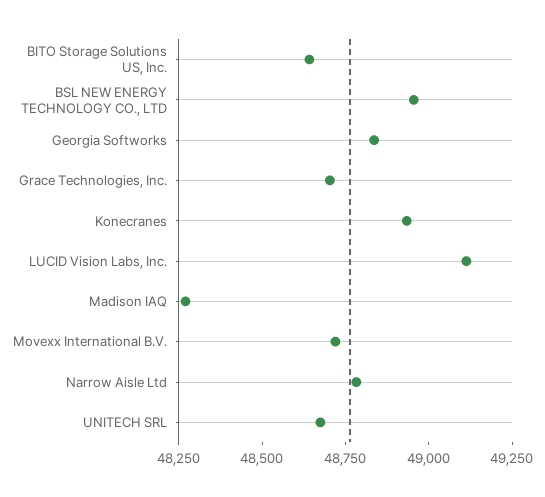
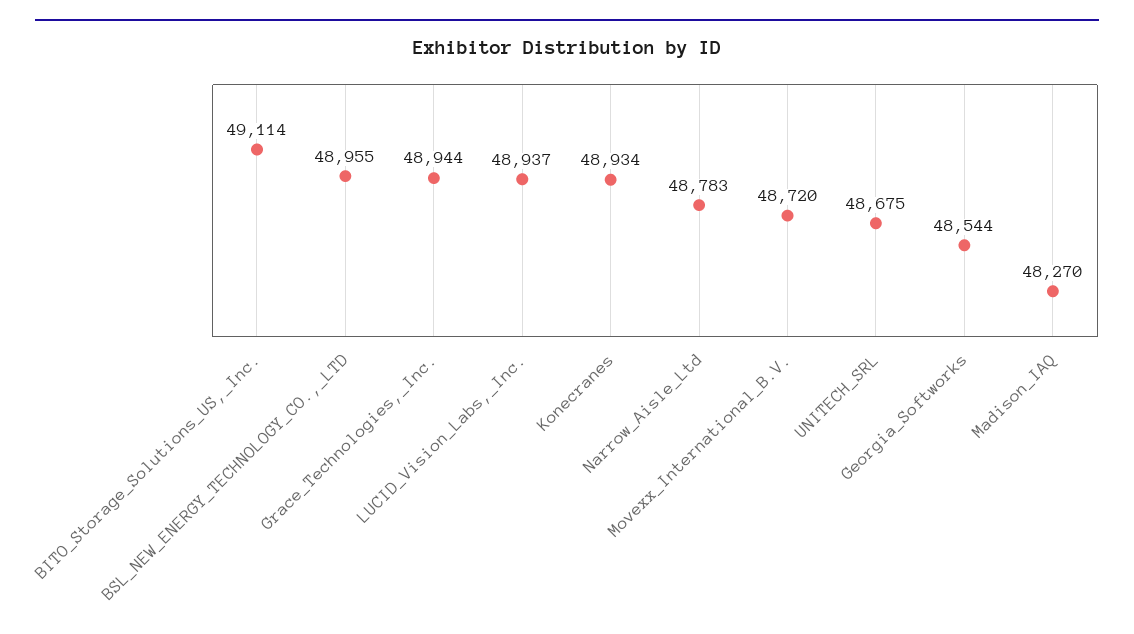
  {
-   "BITO Storage Solutions US, Inc.": 48650,
+   "BITO Storage Solutions US, Inc.": 49114,
    "BSL NEW ENERGY TECHNOLOGY CO., LTD": 48955,
-   "Georgia Softworks": 48850,
+   "Georgia Softworks": 48544,
-   "Grace Technologies, Inc.": 48700,
+   "Grace Technologies, Inc.": 48944,
    "Konecranes": 48934,
-   "LUCID Vision Labs, Inc.": 49100,
+   "LUCID Vision Labs, Inc.": 48937,
    "Madison IAQ": 48270,
    "Movexx International B.V.": 48720,
    "Narrow Aisle Ltd": 48783,
    "UNITECH SRL": 48675
  }

